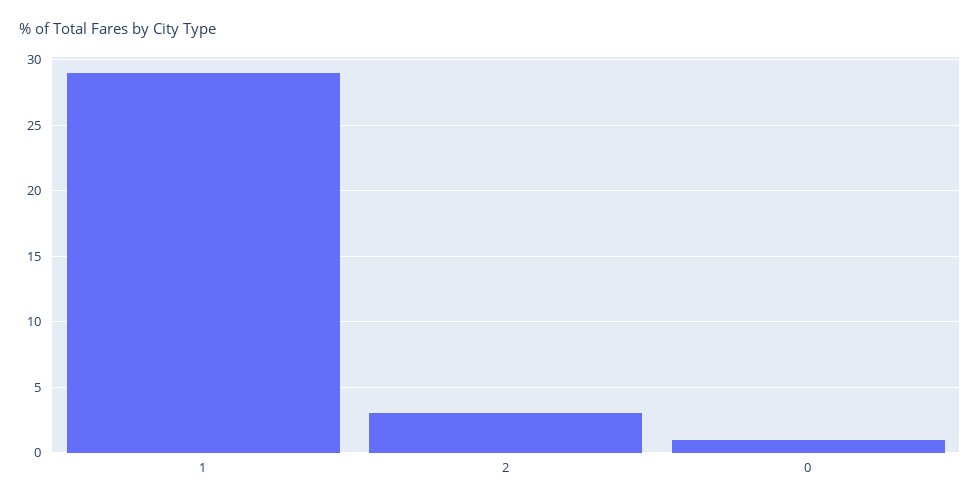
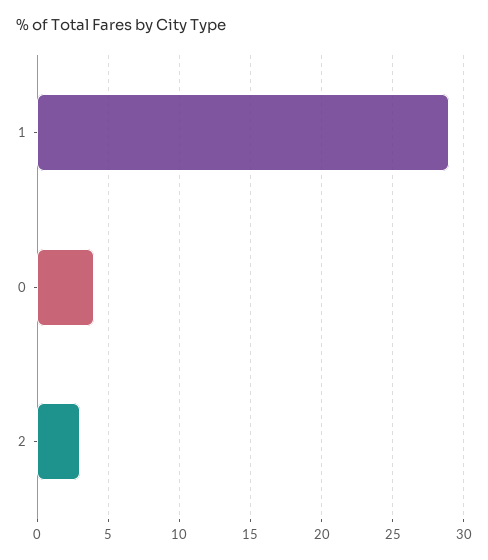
  {
    "1": 29,
    "2": 3,
-   "0": 1
+   "0": 4
  }

